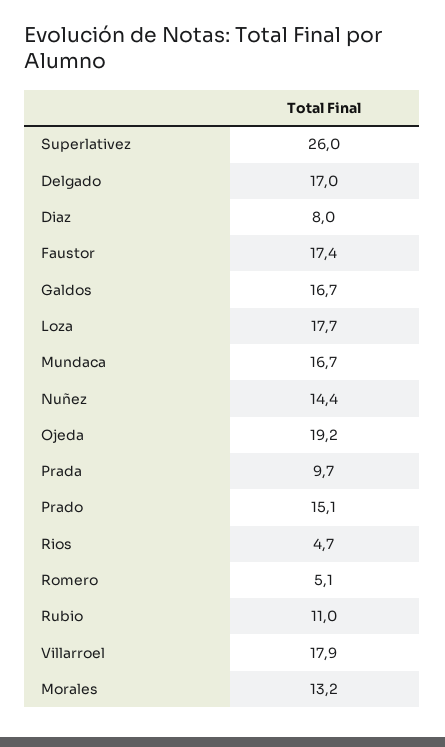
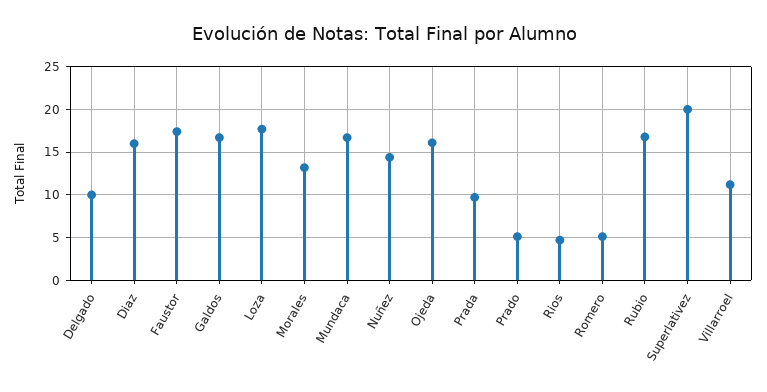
  {
-   "Superlativez": 26,
+   "Superlativez": 20,
-   "Delgado": 17,
+   "Delgado": 10,
-   "Diaz": 8,
+   "Diaz": 16,
    "Faustor": 17.4,
    "Galdos": 16.7,
    "Loza": 17.7,
    "Mundaca": 16.7,
    "Nuñez": 14.4,
-   "Ojeda": 19.2,
+   "Ojeda": 16,
    "Prada": 9.7,
-   "Prado": 15.1,
+   "Prado": 5,
    "Rios": 4.7,
    "Romero": 5.1,
-   "Rubio": 11,
+   "Rubio": 17,
-   "Villarroel": 17.9,
+   "Villarroel": 11,
    "Morales": 13.2
  }

